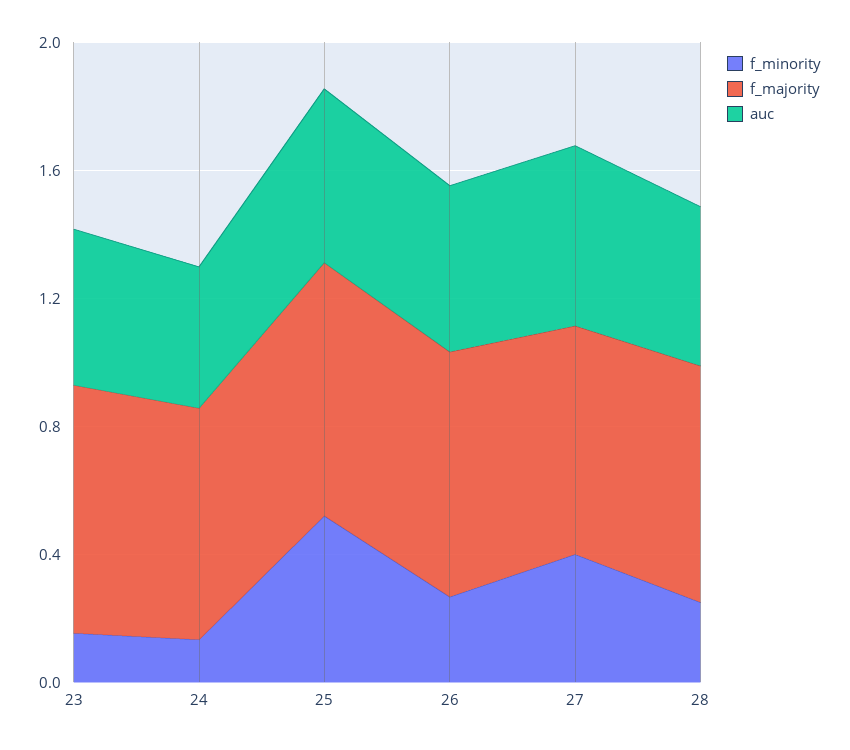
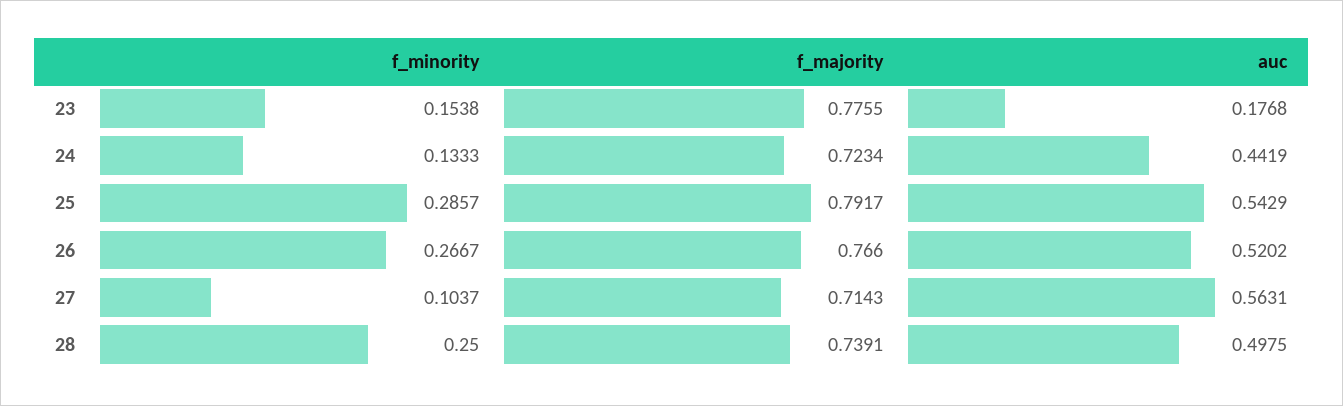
  {
    "f_minority": {
      "23": 0.1538,
      "24": 0.1333,
-     "25": 0.5,
+     "25": 0.2857,
      "26": 0.2667,
-     "27": 0.4,
+     "27": 0.1037,
      "28": 0.25
    },
    "f_majority": {
      "23": 0.7755,
      "24": 0.7234,
      "25": 0.7917,
      "26": 0.766,
      "27": 0.7143,
      "28": 0.7391
    },
    "auc": {
-     "23": 0.5,
+     "23": 0.1768,
      "24": 0.4419,
      "25": 0.5429,
      "26": 0.5202,
      "27": 0.5631,
      "28": 0.4975
    }
  }

